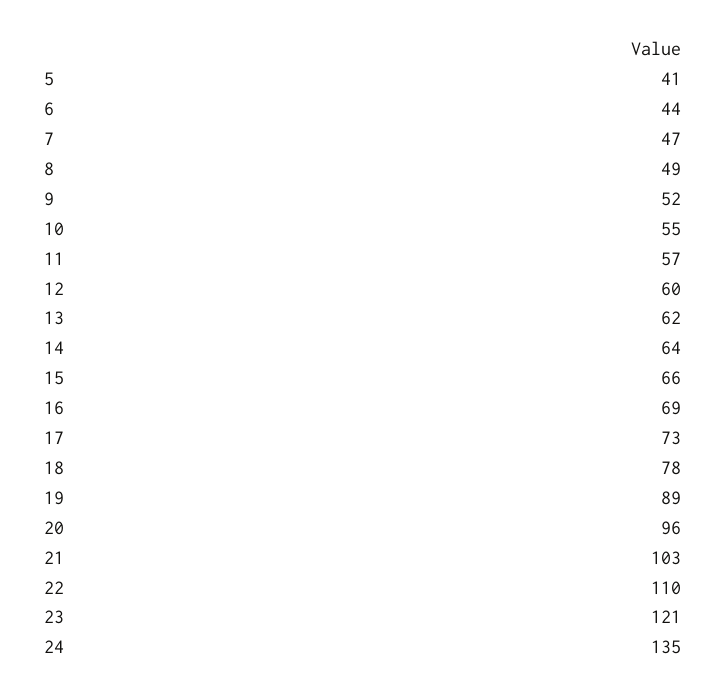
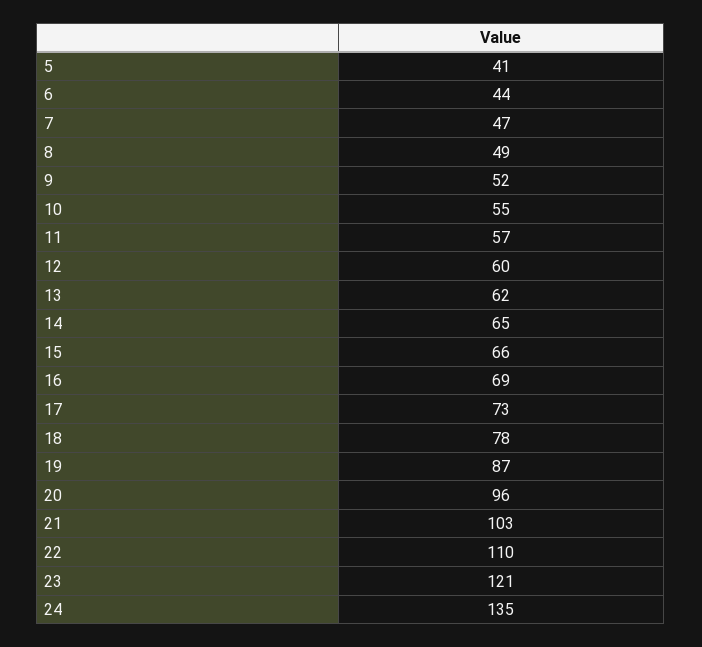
  {
    "5": 41,
    "6": 44,
    "7": 47,
    "8": 49,
    "9": 52,
    "10": 55,
    "11": 57,
    "12": 60,
    "13": 62,
-   "14": 64,
+   "14": 65,
    "15": 66,
    "16": 69,
    "17": 73,
    "18": 78,
-   "19": 89,
+   "19": 87,
    "20": 96,
    "21": 103,
    "22": 110,
    "23": 121,
    "24": 135
  }

